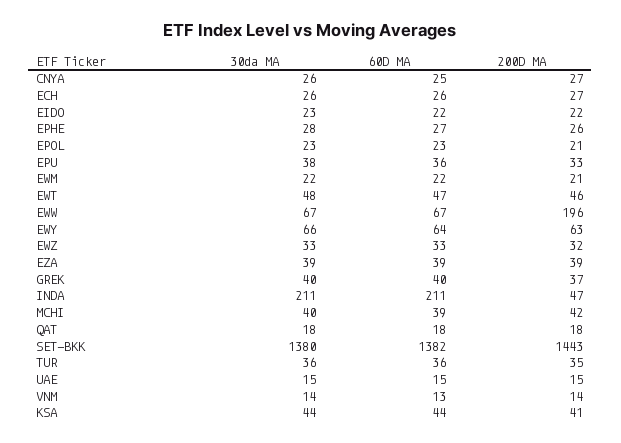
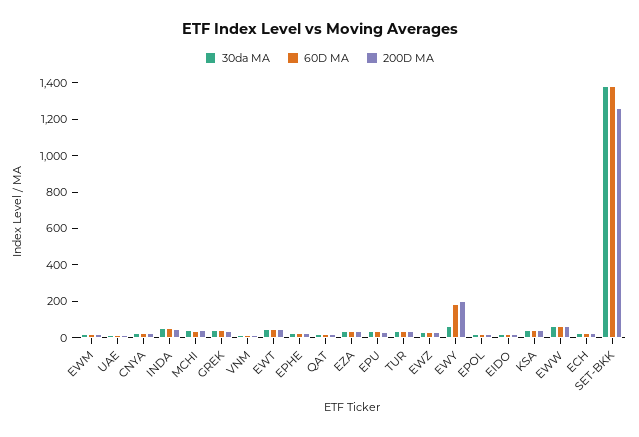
  {
    "30da MA": {
      "CNYA": 26,
      "ECH": 26,
      "EIDO": 23,
      "EPHE": 28,
      "EPOL": 23,
      "EPU": 38,
      "EWM": 22,
      "EWT": 48,
      "EWW": 67,
      "EWY": 66,
      "EWZ": 33,
      "EZA": 39,
      "GREK": 40,
-     "INDA": 211,
+     "INDA": 50,
      "MCHI": 40,
      "QAT": 18,
      "SET-BKK": 1380,
      "TUR": 36,
      "UAE": 15,
      "VNM": 14,
      "KSA": 44
    },
    "60D MA": {
      "CNYA": 25,
      "ECH": 26,
      "EIDO": 22,
      "EPHE": 27,
      "EPOL": 23,
      "EPU": 36,
      "EWM": 22,
      "EWT": 47,
      "EWW": 67,
-     "EWY": 64,
+     "EWY": 200,
      "EWZ": 33,
      "EZA": 39,
      "GREK": 40,
-     "INDA": 211,
+     "INDA": 50,
      "MCHI": 39,
      "QAT": 18,
      "SET-BKK": 1382,
      "TUR": 36,
      "UAE": 15,
      "VNM": 13,
      "KSA": 44
    },
    "200D MA": {
      "CNYA": 27,
      "ECH": 27,
      "EIDO": 22,
      "EPHE": 26,
      "EPOL": 21,
      "EPU": 33,
      "EWM": 21,
      "EWT": 46,
-     "EWW": 196,
+     "EWW": 50,
-     "EWY": 63,
+     "EWY": 200,
      "EWZ": 32,
      "EZA": 39,
      "GREK": 37,
      "INDA": 47,
      "MCHI": 42,
      "QAT": 18,
-     "SET-BKK": 1443,
+     "SET-BKK": 1250,
      "TUR": 35,
      "UAE": 15,
      "VNM": 14,
      "KSA": 41
    }
  }

